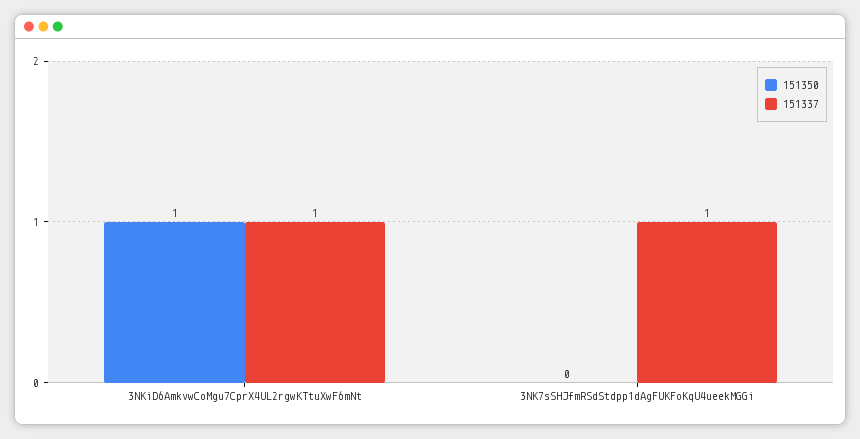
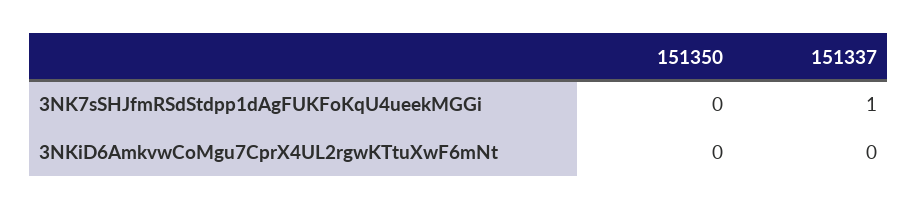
  {
    "151350": {
-     "3NKiD6AmkvwCoMgu7CprX4UL2rgwKTtuXwF6mNt": 1,
+     "3NKiD6AmkvwCoMgu7CprX4UL2rgwKTtuXwF6mNt": 0,
      "3NK7sSHJfmRSdStdpp1dAgFUKFoKqU4ueekMGGi": 0
    },
    "151337": {
-     "3NKiD6AmkvwCoMgu7CprX4UL2rgwKTtuXwF6mNt": 1,
+     "3NKiD6AmkvwCoMgu7CprX4UL2rgwKTtuXwF6mNt": 0,
      "3NK7sSHJfmRSdStdpp1dAgFUKFoKqU4ueekMGGi": 1
    }
  }

